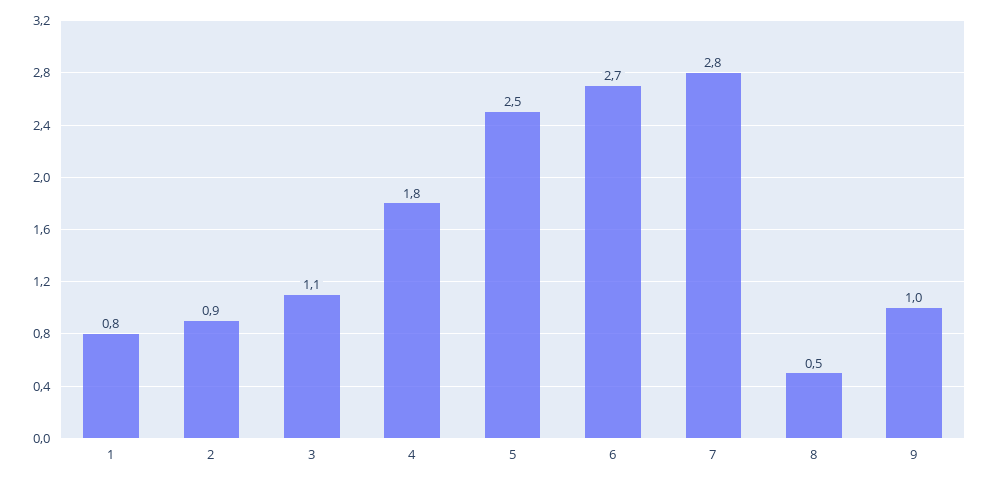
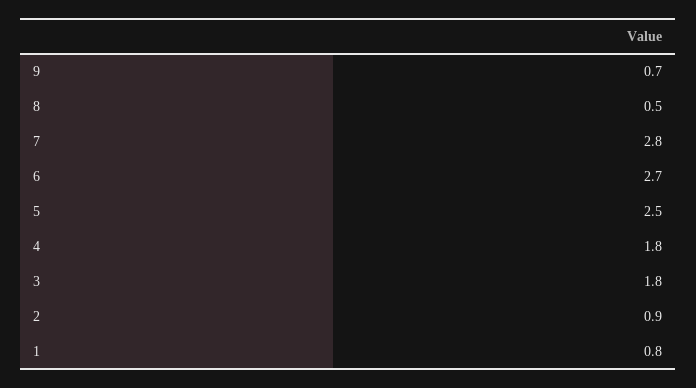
  {
    "1": 0.8,
    "2": 0.9,
-   "3": 1.1,
+   "3": 1.8,
    "4": 1.8,
    "5": 2.5,
    "6": 2.7,
    "7": 2.8,
    "8": 0.5,
-   "9": 1
+   "9": 0.7
  }

